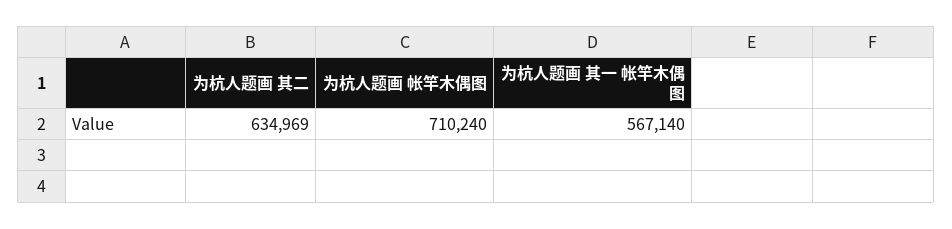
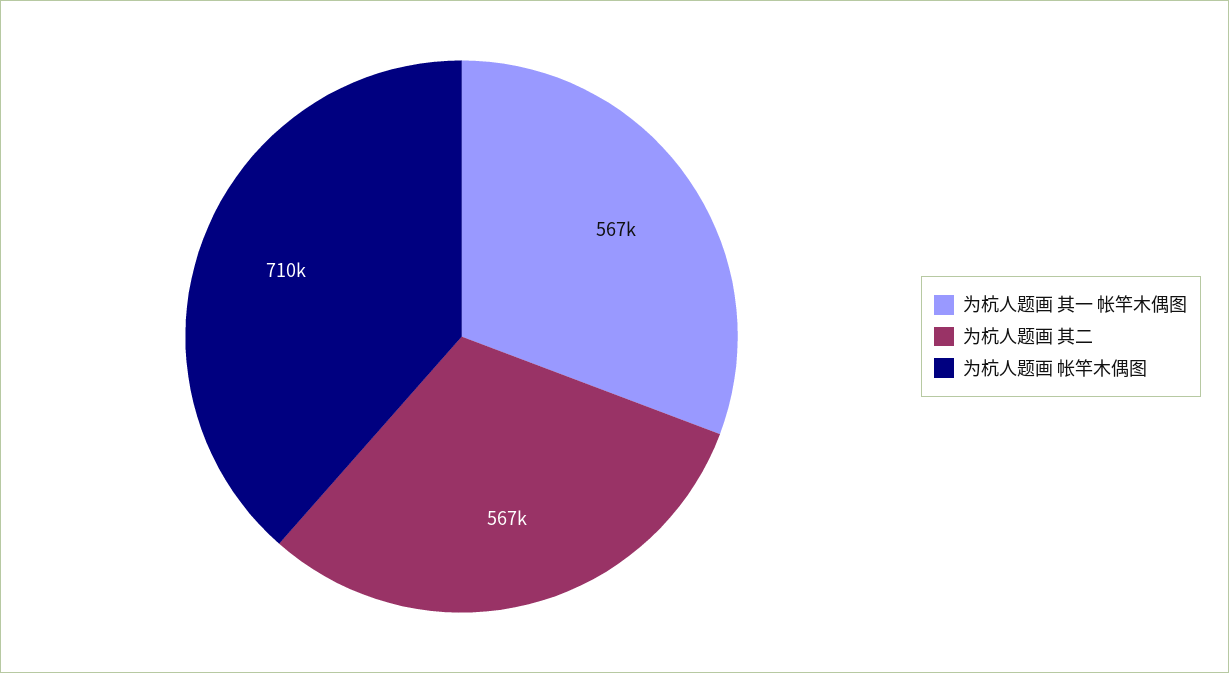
  {
-   "为杭人题画 其二": 634969,
+   "为杭人题画 其二": 567000,
    "为杭人题画 帐竿木偶图": 710240,
    "为杭人题画 其一 帐竿木偶图": 567140
  }

